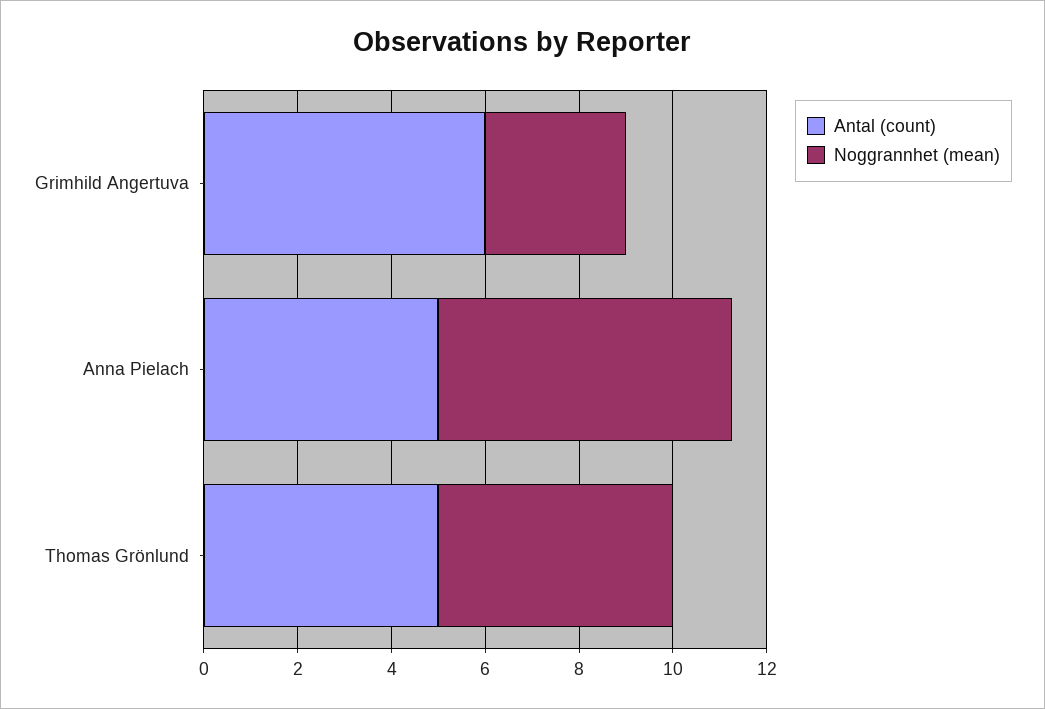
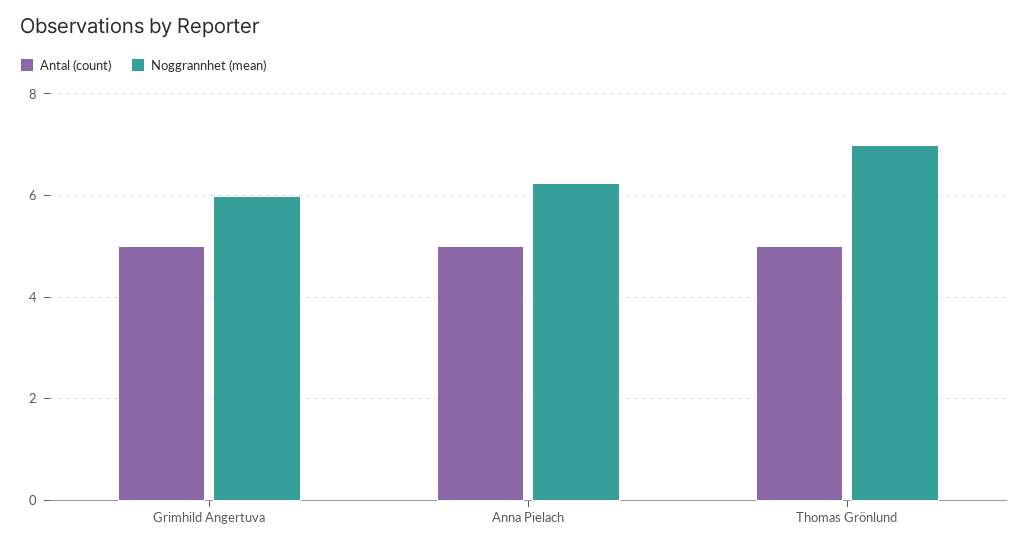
  {
    "Antal (count)": {
-     "Grimhild Angertuva": 6,
+     "Grimhild Angertuva": 5,
      "Anna Pielach": 5,
      "Thomas Grönlund": 5
    },
    "Noggrannhet (mean)": {
-     "Grimhild Angertuva": 3,
+     "Grimhild Angertuva": 6,
      "Anna Pielach": 6.2,
-     "Thomas Grönlund": 5
+     "Thomas Grönlund": 7
    }
  }

